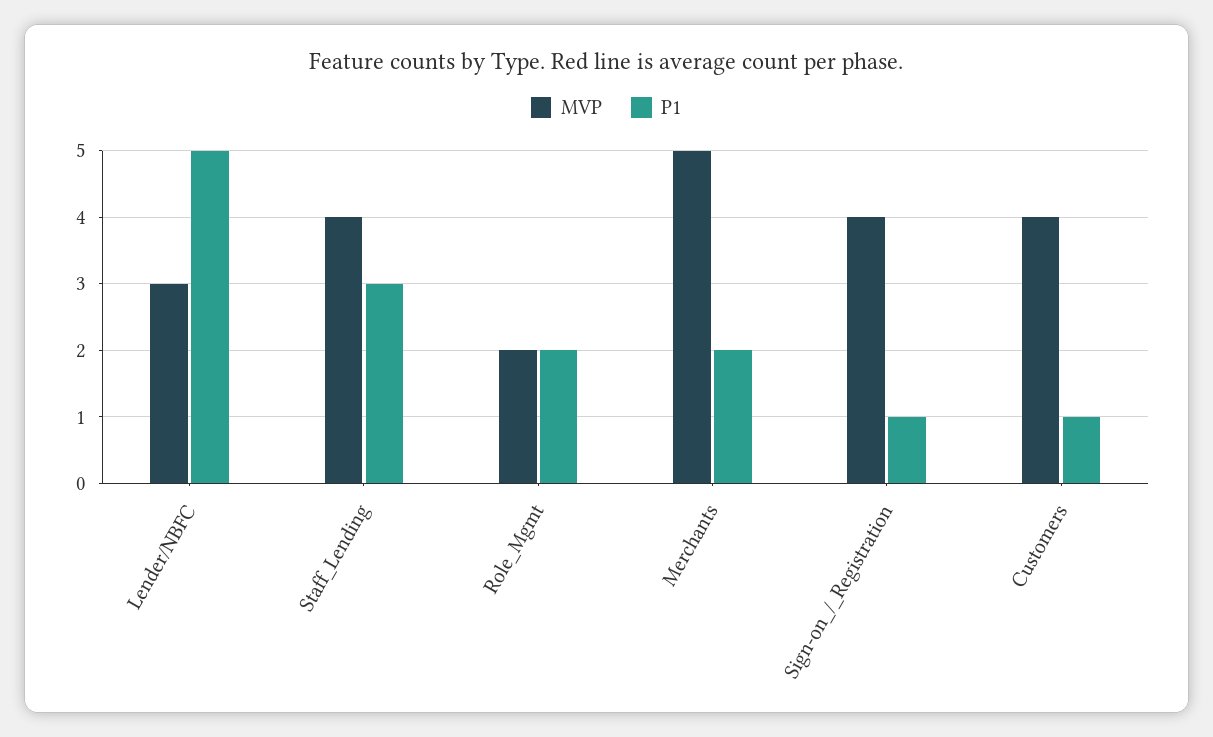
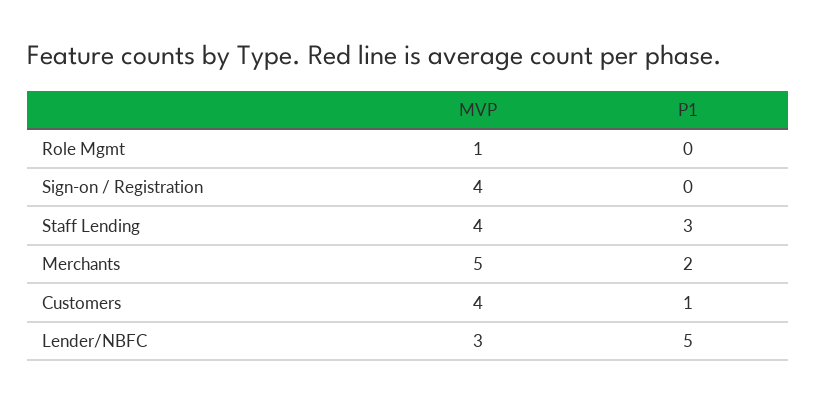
  {
    "MVP": {
      "Lender/NBFC": 3,
      "Staff_Lending": 4,
-     "Role_Mgmt": 2,
+     "Role_Mgmt": 1,
      "Merchants": 5,
      "Sign-on_/_Registration": 4,
      "Customers": 4
    },
    "P1": {
      "Lender/NBFC": 5,
      "Staff_Lending": 3,
-     "Role_Mgmt": 2,
+     "Role_Mgmt": 0,
      "Merchants": 2,
-     "Sign-on_/_Registration": 1,
+     "Sign-on_/_Registration": 0,
      "Customers": 1
    }
  }

